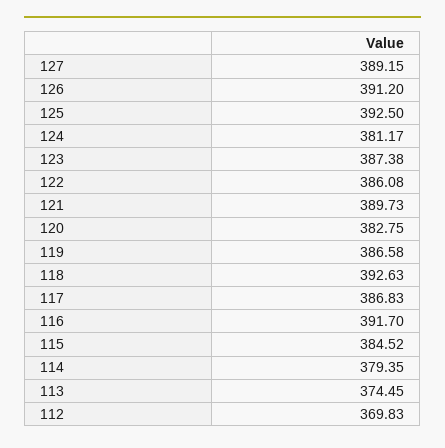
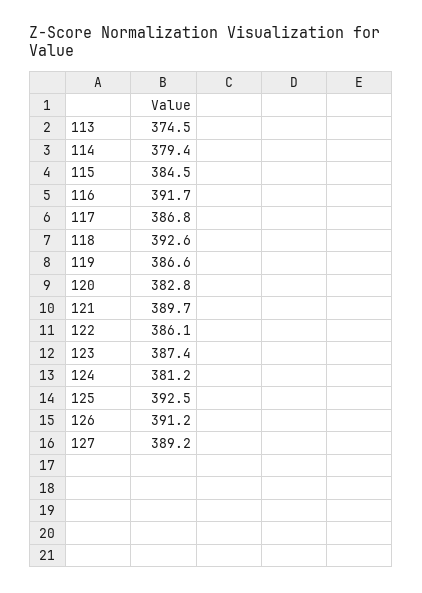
  {
    "127": 389.15,
    "126": 391.2,
    "125": 392.5,
    "124": 381.17,
    "123": 387.38,
    "122": 386.08,
    "121": 389.73,
    "120": 382.75,
    "119": 386.58,
    "118": 392.63,
    "117": 386.83,
    "116": 391.7,
    "115": 384.52,
    "114": 379.35,
-   "113": 374.45,
+   "113": 374.45
-   "112": 369.83
  }

